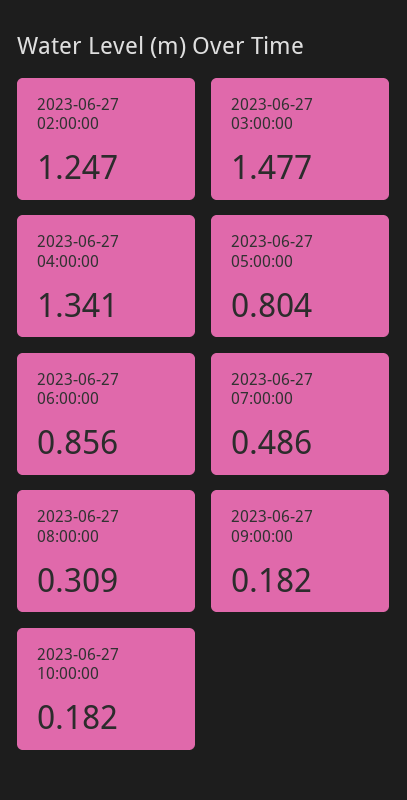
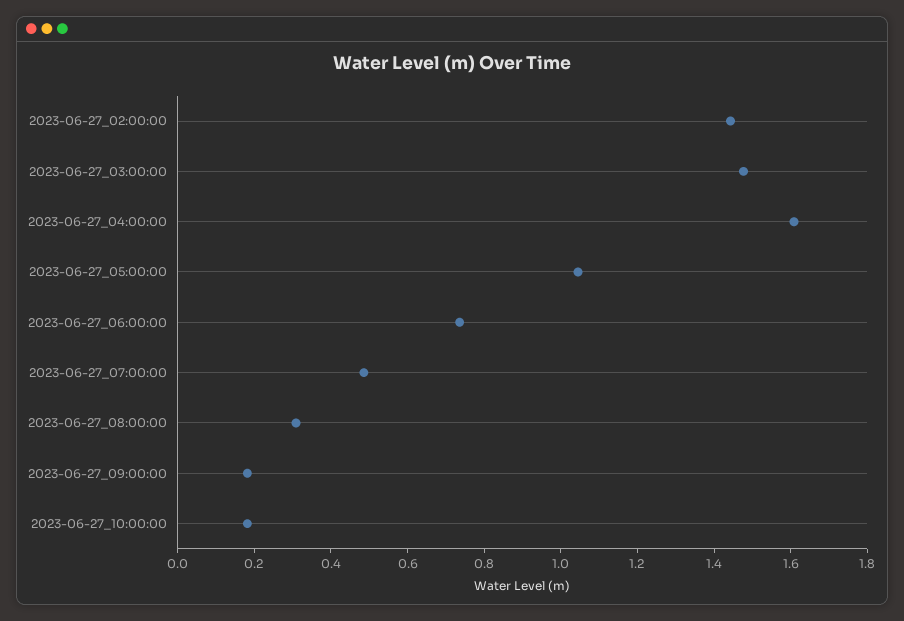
  {
-   "2023-06-27 02:00:00": 1.247,
+   "2023-06-27 02:00:00": 1.45,
    "2023-06-27 03:00:00": 1.477,
-   "2023-06-27 04:00:00": 1.341,
+   "2023-06-27 04:00:00": 1.6,
-   "2023-06-27 05:00:00": 0.804,
+   "2023-06-27 05:00:00": 1.05,
-   "2023-06-27 06:00:00": 0.856,
+   "2023-06-27 06:00:00": 0.75,
    "2023-06-27 07:00:00": 0.486,
    "2023-06-27 08:00:00": 0.309,
    "2023-06-27 09:00:00": 0.182,
    "2023-06-27 10:00:00": 0.182
  }

